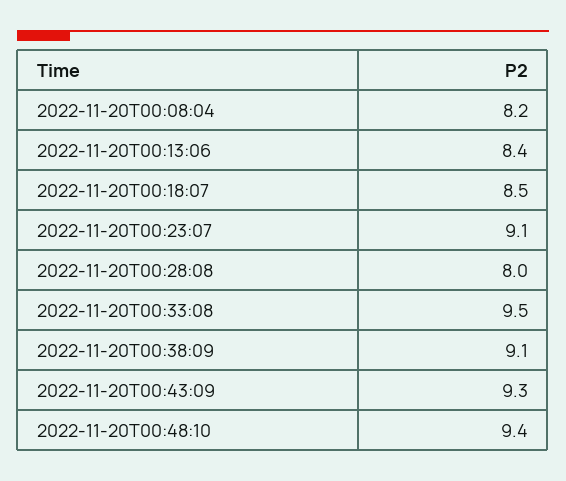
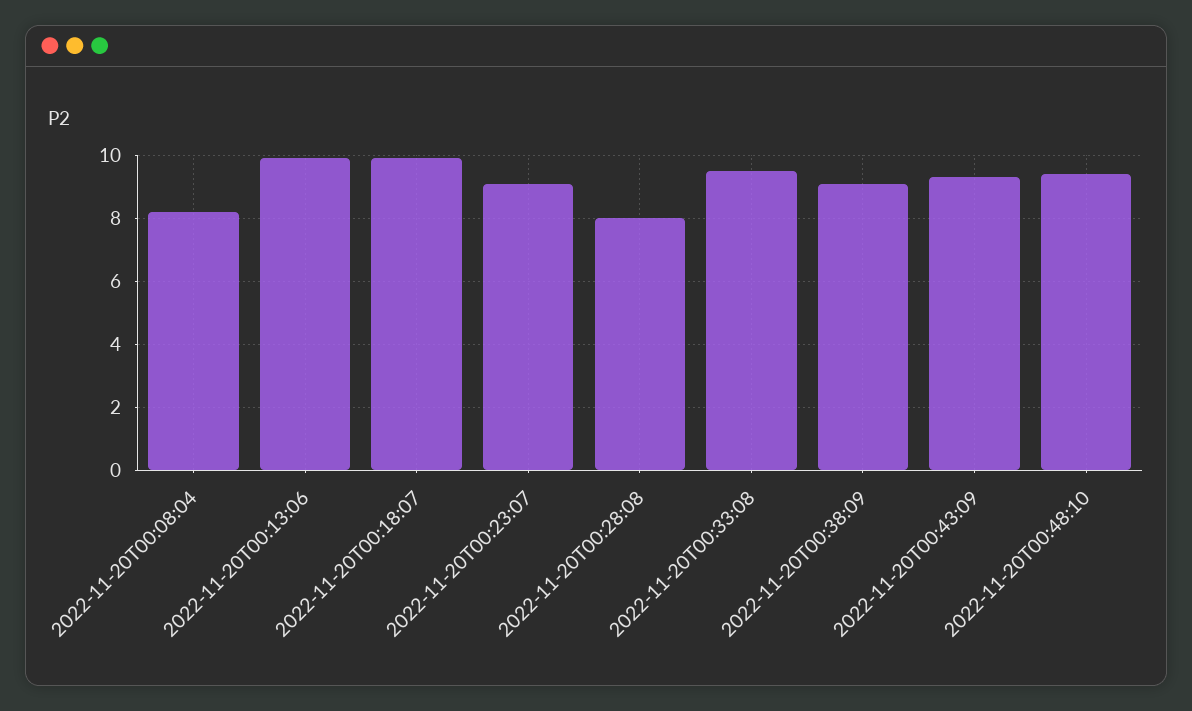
  {
    "2022-11-20T00:08:04": 8.2,
-   "2022-11-20T00:13:06": 8.4,
+   "2022-11-20T00:13:06": 10,
-   "2022-11-20T00:18:07": 8.5,
+   "2022-11-20T00:18:07": 10,
    "2022-11-20T00:23:07": 9.1,
    "2022-11-20T00:28:08": 8,
    "2022-11-20T00:33:08": 9.5,
    "2022-11-20T00:38:09": 9.1,
    "2022-11-20T00:43:09": 9.3,
    "2022-11-20T00:48:10": 9.4
  }

